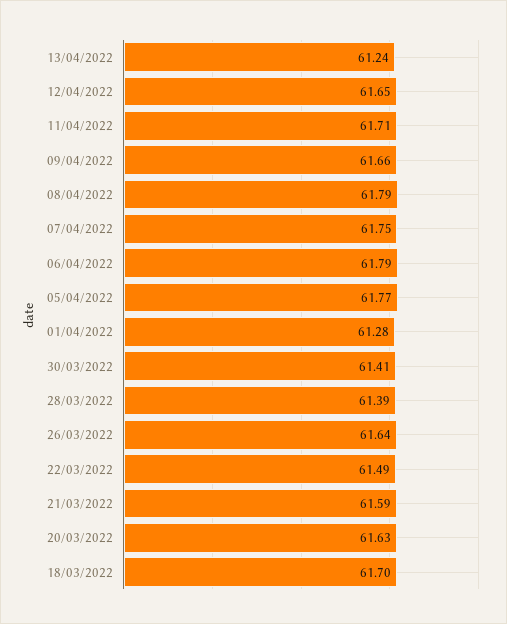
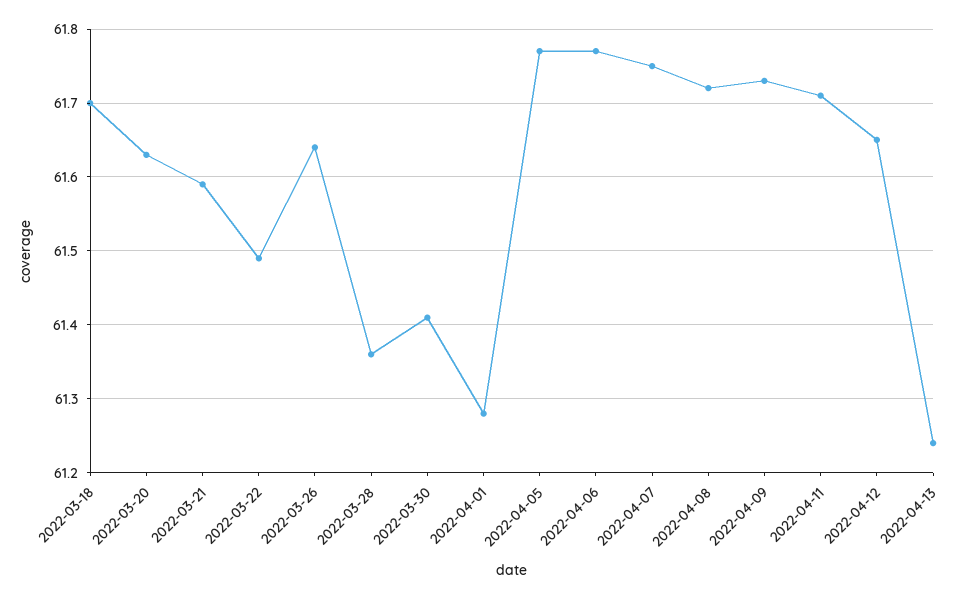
  {
    "13/04/2022": 61.24,
    "12/04/2022": 61.65,
    "11/04/2022": 61.71,
-   "09/04/2022": 61.66,
+   "09/04/2022": 61.73,
-   "08/04/2022": 61.79,
+   "08/04/2022": 61.72,
    "07/04/2022": 61.75,
-   "06/04/2022": 61.79,
+   "06/04/2022": 61.77,
    "05/04/2022": 61.77,
    "01/04/2022": 61.28,
    "30/03/2022": 61.41,
-   "28/03/2022": 61.39,
+   "28/03/2022": 61.36,
    "26/03/2022": 61.64,
    "22/03/2022": 61.49,
    "21/03/2022": 61.59,
    "20/03/2022": 61.63,
    "18/03/2022": 61.7
  }

